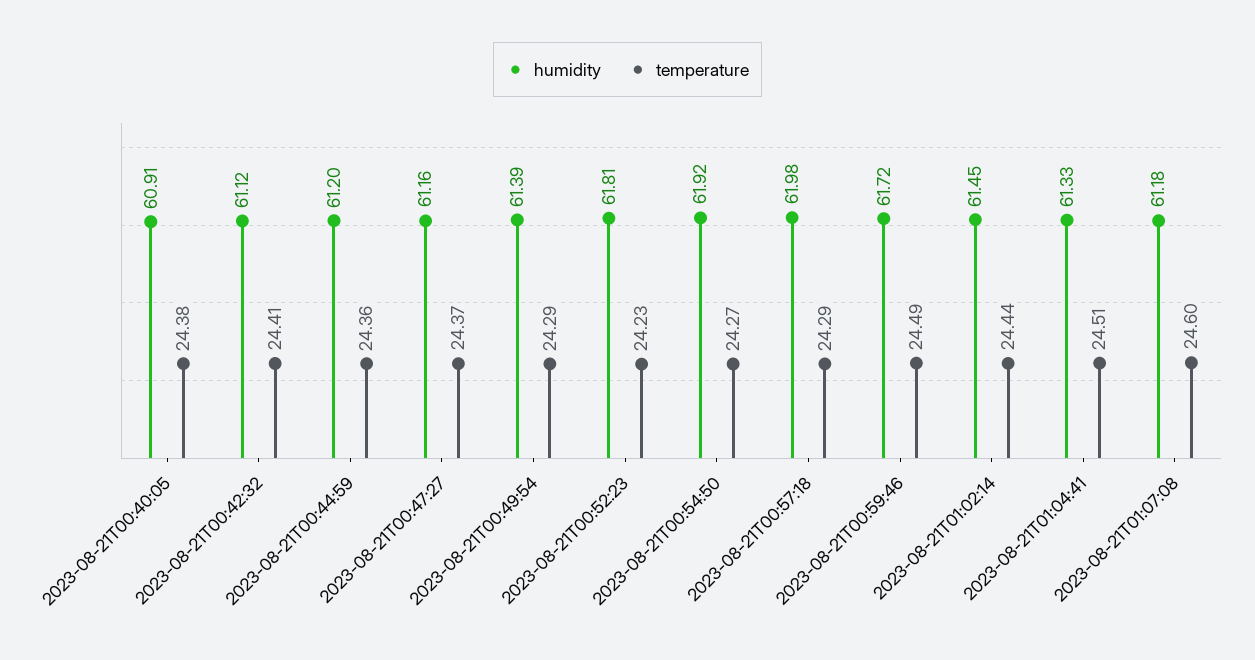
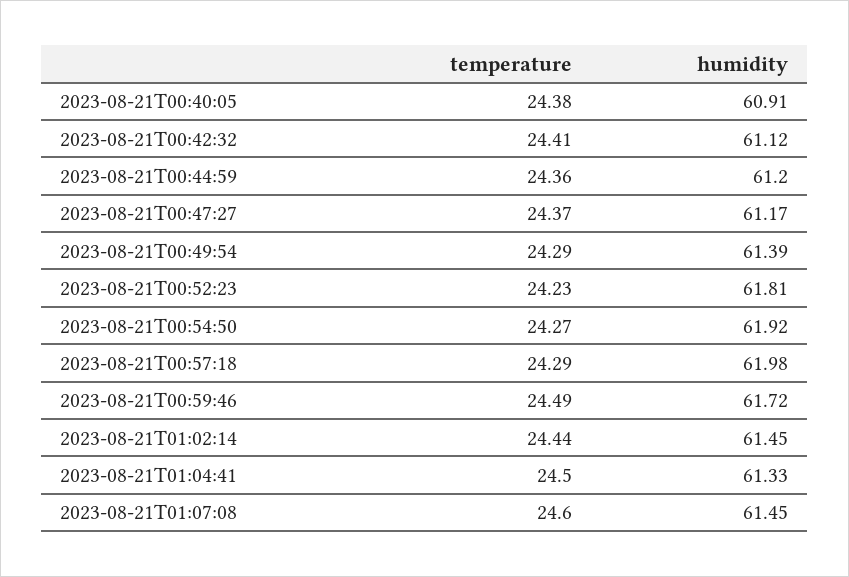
  {
    "humidity": {
      "2023-08-21T00:40:05": 60.91,
      "2023-08-21T00:42:32": 61.12,
      "2023-08-21T00:44:59": 61.2,
-     "2023-08-21T00:47:27": 61.16,
+     "2023-08-21T00:47:27": 61.17,
      "2023-08-21T00:49:54": 61.39,
      "2023-08-21T00:52:23": 61.81,
      "2023-08-21T00:54:50": 61.92,
      "2023-08-21T00:57:18": 61.98,
      "2023-08-21T00:59:46": 61.72,
      "2023-08-21T01:02:14": 61.45,
      "2023-08-21T01:04:41": 61.33,
-     "2023-08-21T01:07:08": 61.18
+     "2023-08-21T01:07:08": 61.45
    },
    "temperature": {
      "2023-08-21T00:40:05": 24.38,
      "2023-08-21T00:42:32": 24.41,
      "2023-08-21T00:44:59": 24.36,
      "2023-08-21T00:47:27": 24.37,
      "2023-08-21T00:49:54": 24.29,
      "2023-08-21T00:52:23": 24.23,
      "2023-08-21T00:54:50": 24.27,
      "2023-08-21T00:57:18": 24.29,
      "2023-08-21T00:59:46": 24.49,
      "2023-08-21T01:02:14": 24.44,
-     "2023-08-21T01:04:41": 24.51,
+     "2023-08-21T01:04:41": 24.5,
      "2023-08-21T01:07:08": 24.6
    }
  }

